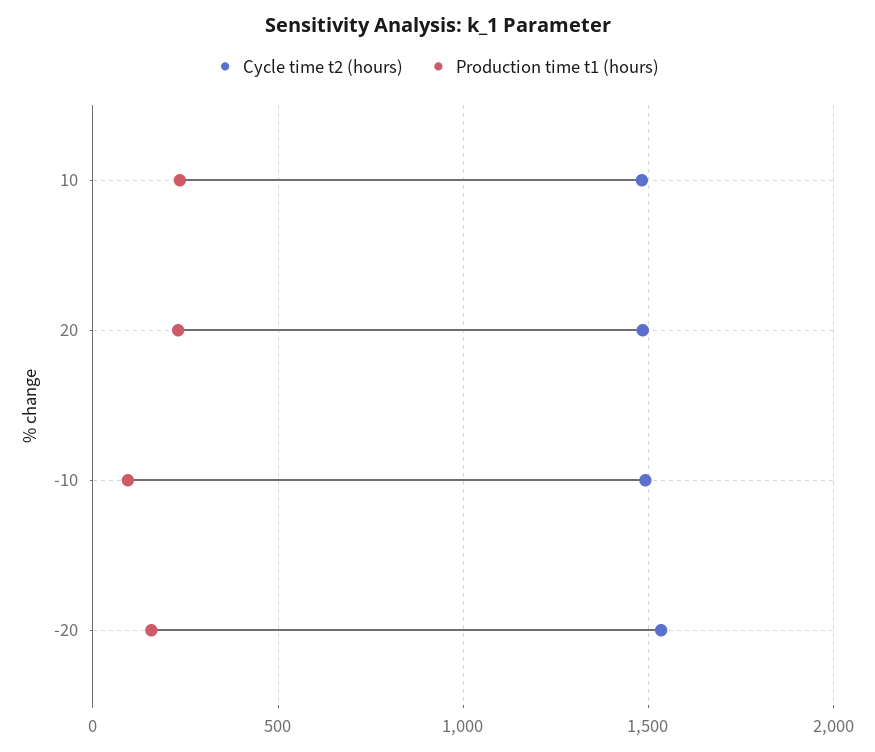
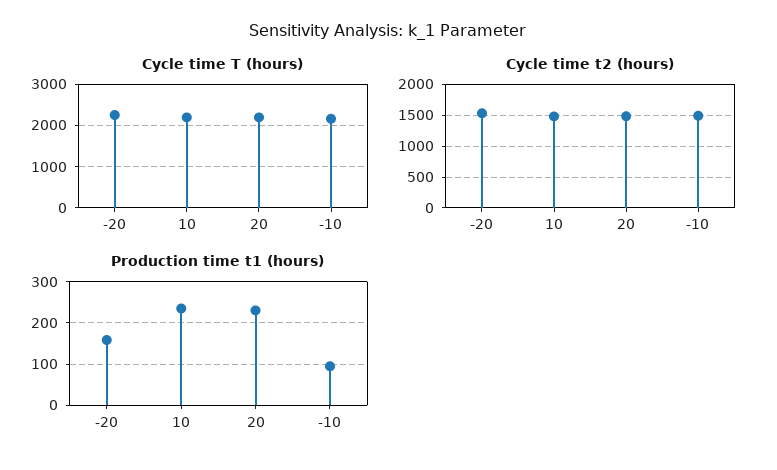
  {
    "Cycle time t2 (hours)": {
      "10": 1500,
      "20": 1500,
      "-10": 1500,
      "-20": 1550
    },
    "Production time t1 (hours)": {
      "10": 240,
      "20": 240,
      "-10": 100,
      "-20": 160
-   }
+   },
+   "Cycle time T (hours)": {
+     "-20": 2200,
+     "10": 2200,
+     "20": 2200,
+     "-10": 2200
+   }
  }

